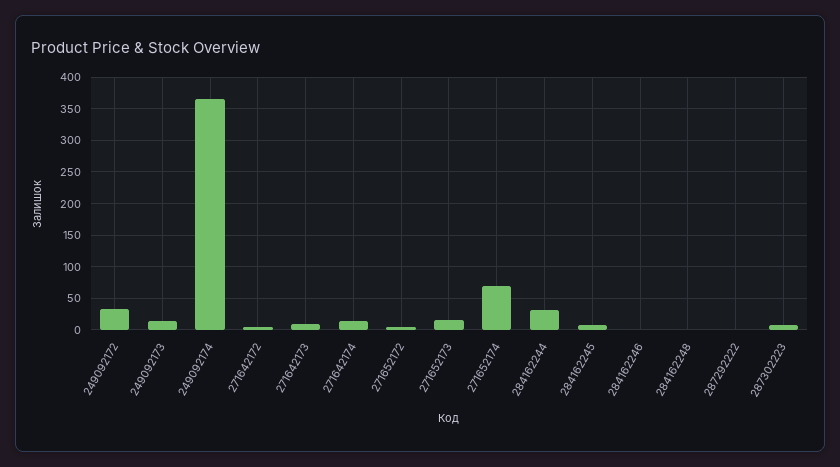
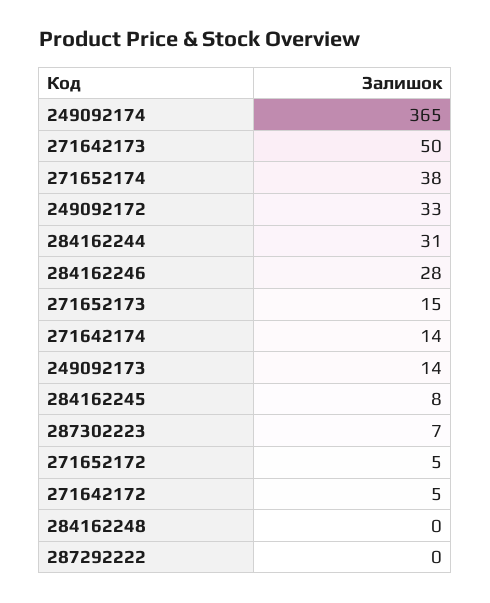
  {
    "249092172": 33,
    "249092173": 14,
    "249092174": 365,
    "271642172": 5,
-   "271642173": 10,
+   "271642173": 50,
    "271642174": 14,
    "271652172": 5,
    "271652173": 15,
-   "271652174": 70,
+   "271652174": 38,
    "284162244": 31,
    "284162245": 8,
-   "284162246": 0,
+   "284162246": 28,
    "284162248": 0,
    "287292222": 0,
    "287302223": 7
  }

